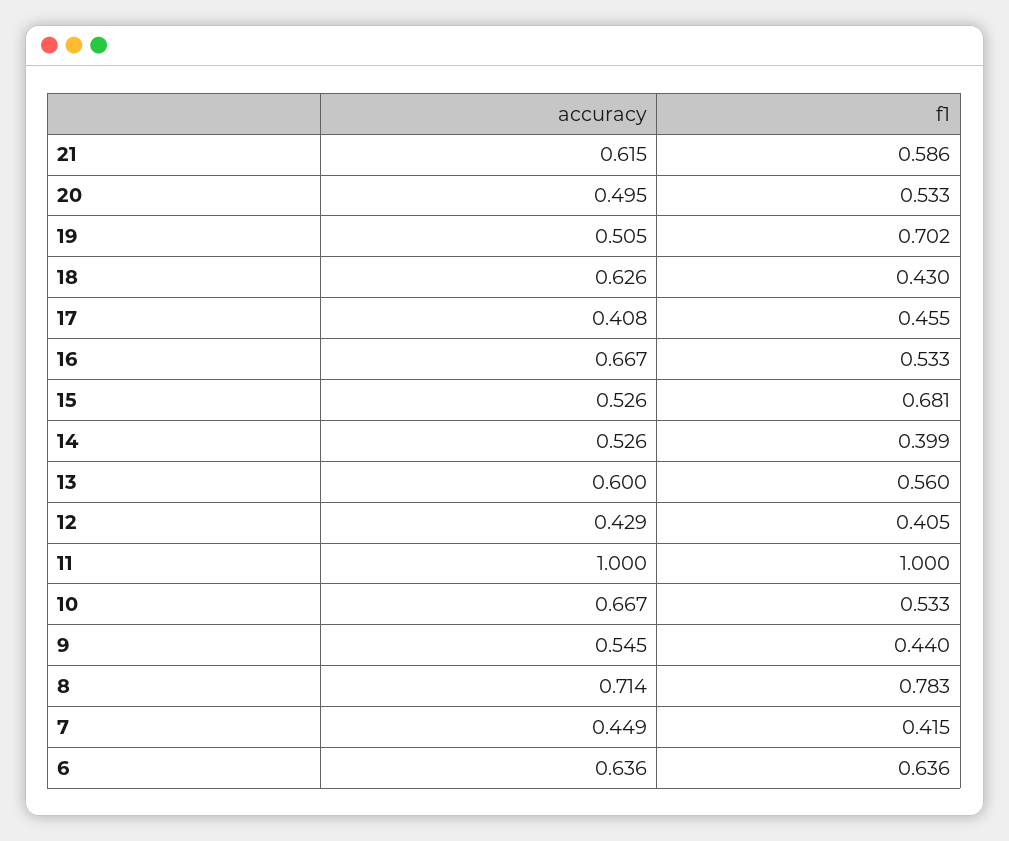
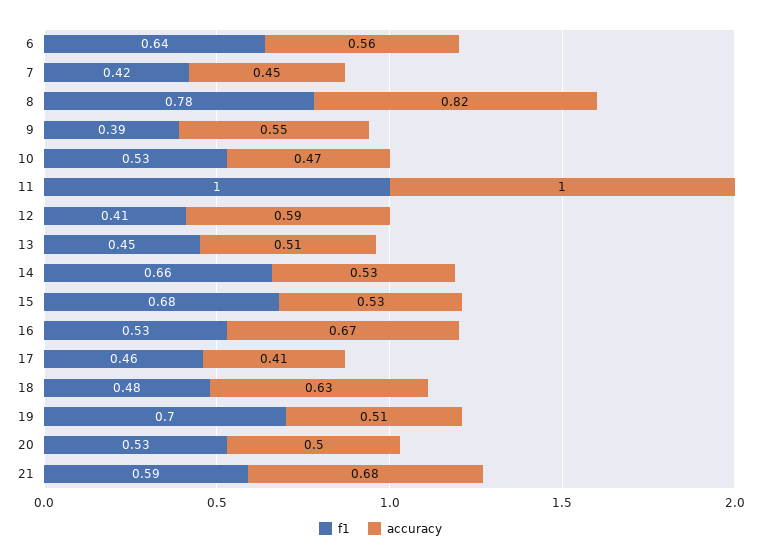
  {
    "accuracy": {
-     "21": 0.615,
+     "21": 0.68,
      "20": 0.495,
      "19": 0.505,
      "18": 0.626,
      "17": 0.408,
      "16": 0.667,
      "15": 0.526,
      "14": 0.526,
-     "13": 0.6,
+     "13": 0.51,
-     "12": 0.429,
+     "12": 0.59,
      "11": 1,
-     "10": 0.667,
+     "10": 0.47,
      "9": 0.545,
-     "8": 0.714,
+     "8": 0.82,
      "7": 0.449,
-     "6": 0.636
+     "6": 0.56
    },
    "f1": {
      "21": 0.586,
      "20": 0.533,
      "19": 0.702,
-     "18": 0.43,
+     "18": 0.48,
      "17": 0.455,
      "16": 0.533,
      "15": 0.681,
-     "14": 0.399,
+     "14": 0.66,
-     "13": 0.56,
+     "13": 0.45,
      "12": 0.405,
      "11": 1,
      "10": 0.533,
-     "9": 0.44,
+     "9": 0.39,
      "8": 0.783,
      "7": 0.415,
      "6": 0.636
    }
  }

